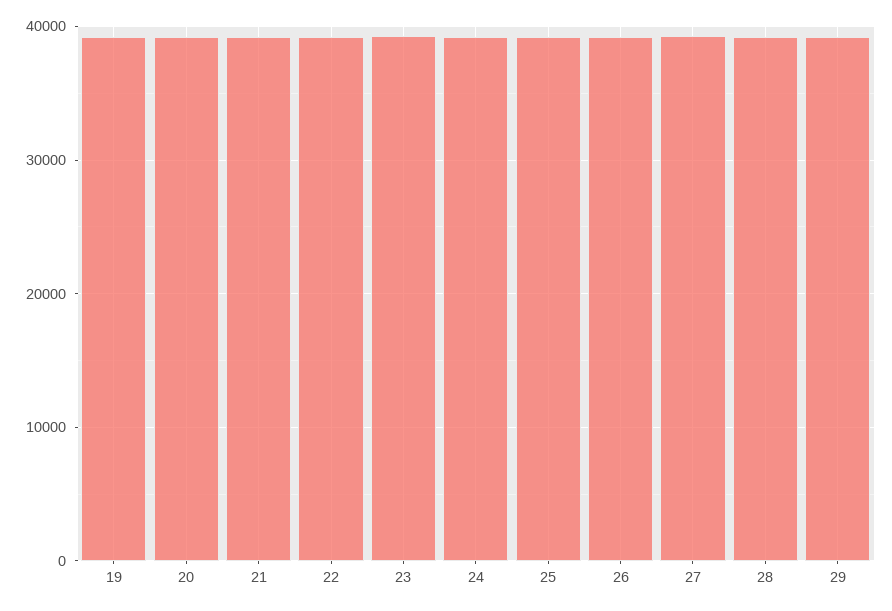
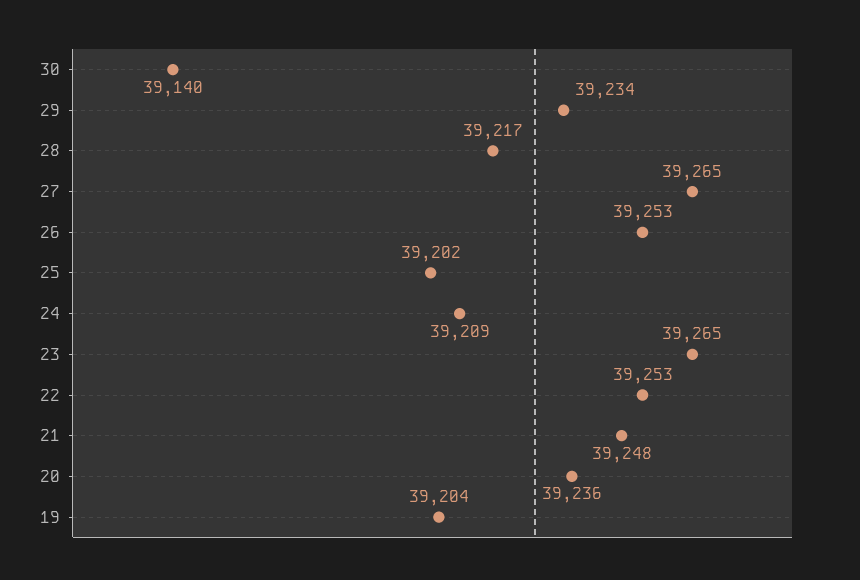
  {
    "19": 39204,
    "20": 39236,
    "21": 39248,
    "22": 39253,
    "23": 39265,
    "24": 39209,
    "25": 39202,
    "26": 39253,
    "27": 39265,
    "28": 39217,
-   "29": 39234
+   "29": 39234,
+   "30": 39140
  }

